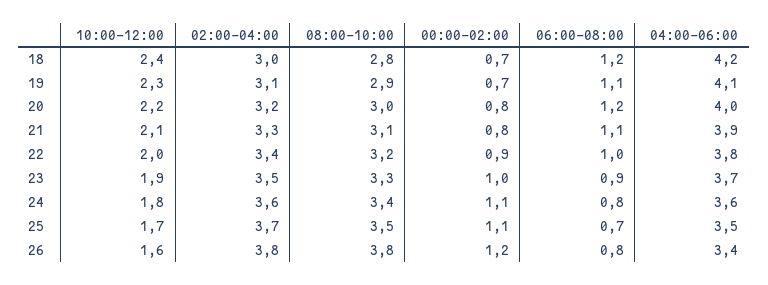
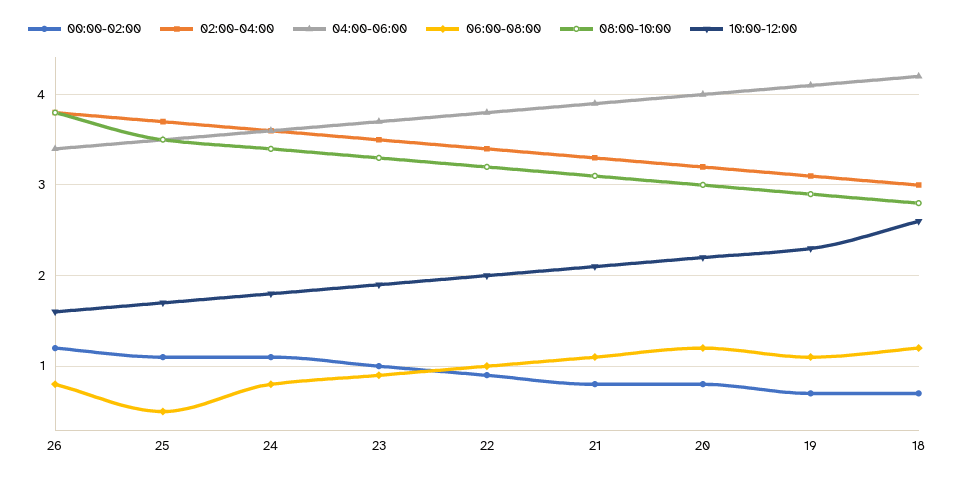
  {
    "10:00-12:00": {
-     "18": 2.4,
+     "18": 2.6,
      "19": 2.3,
      "20": 2.2,
      "21": 2.1,
      "22": 2,
      "23": 1.9,
      "24": 1.8,
      "25": 1.7,
      "26": 1.6
    },
    "02:00-04:00": {
      "18": 3,
      "19": 3.1,
      "20": 3.2,
      "21": 3.3,
      "22": 3.4,
      "23": 3.5,
      "24": 3.6,
      "25": 3.7,
      "26": 3.8
    },
    "08:00-10:00": {
      "18": 2.8,
      "19": 2.9,
      "20": 3,
      "21": 3.1,
      "22": 3.2,
      "23": 3.3,
      "24": 3.4,
      "25": 3.5,
      "26": 3.8
    },
    "00:00-02:00": {
      "18": 0.7,
      "19": 0.7,
      "20": 0.8,
      "21": 0.8,
      "22": 0.9,
      "23": 1,
      "24": 1.1,
      "25": 1.1,
      "26": 1.2
    },
    "06:00-08:00": {
      "18": 1.2,
      "19": 1.1,
      "20": 1.2,
      "21": 1.1,
      "22": 1,
      "23": 0.9,
      "24": 0.8,
-     "25": 0.7,
+     "25": 0.5,
      "26": 0.8
    },
    "04:00-06:00": {
      "18": 4.2,
      "19": 4.1,
      "20": 4,
      "21": 3.9,
      "22": 3.8,
      "23": 3.7,
      "24": 3.6,
      "25": 3.5,
      "26": 3.4
    }
  }

